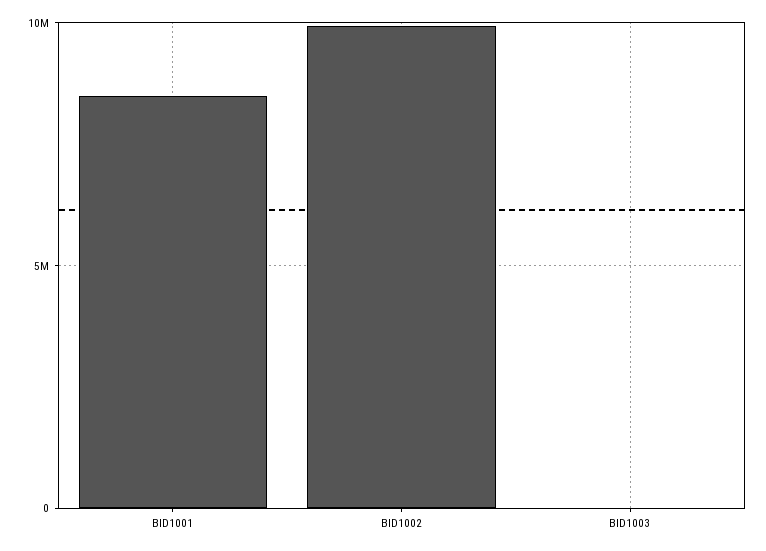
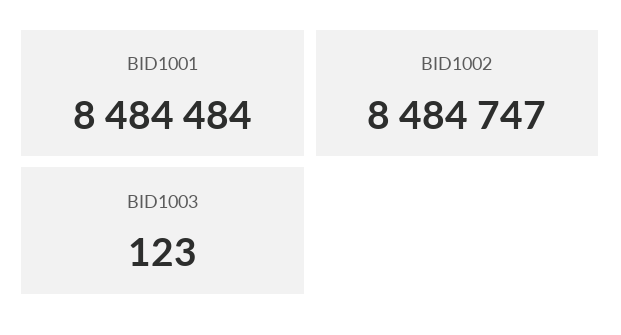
  {
    "BID1001": 8484484,
-   "BID1002": 10000000,
+   "BID1002": 8484747,
    "BID1003": 123
  }

